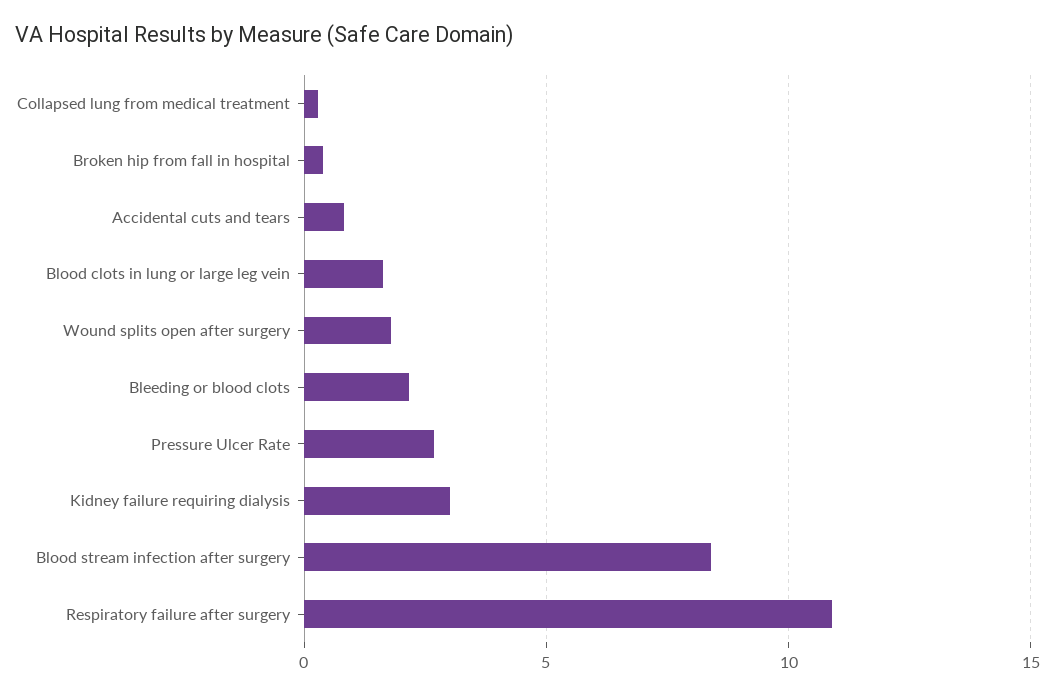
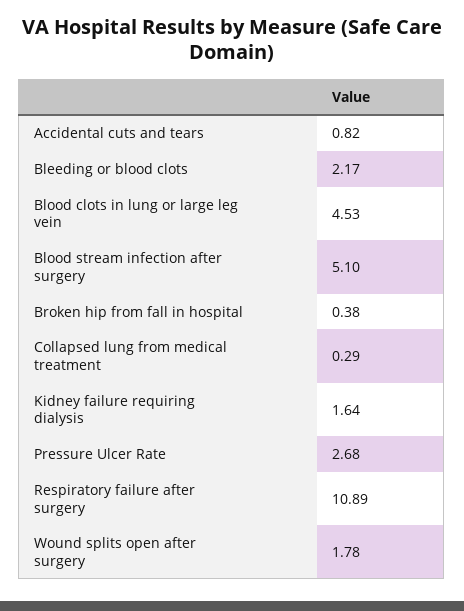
  {
    "Collapsed lung from medical treatment": 0.29,
    "Broken hip from fall in hospital": 0.38,
    "Accidental cuts and tears": 0.82,
-   "Blood clots in lung or large leg vein": 1.5,
+   "Blood clots in lung or large leg vein": 4.53,
    "Wound splits open after surgery": 1.78,
    "Bleeding or blood clots": 2.17,
    "Pressure Ulcer Rate": 2.68,
-   "Kidney failure requiring dialysis": 3,
+   "Kidney failure requiring dialysis": 1.64,
-   "Blood stream infection after surgery": 8.5,
+   "Blood stream infection after surgery": 5.1,
    "Respiratory failure after surgery": 10.89
  }

